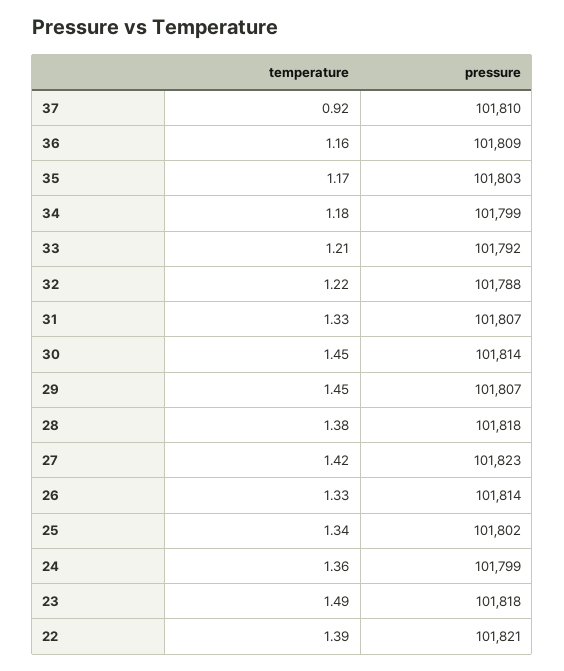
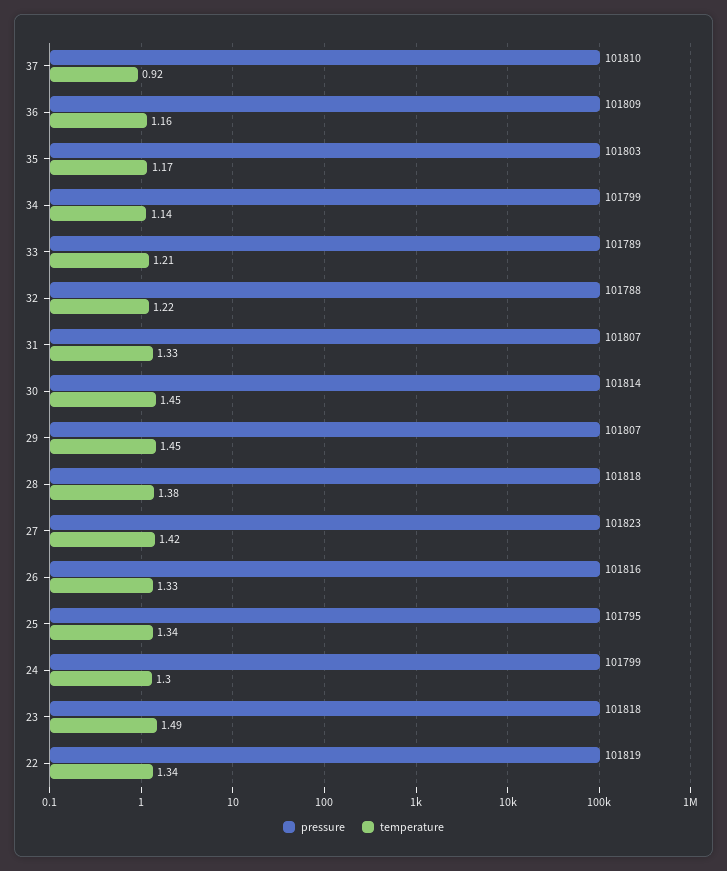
  {
    "temperature": {
      "37": 0.92,
      "36": 1.16,
      "35": 1.17,
-     "34": 1.18,
+     "34": 1.14,
      "33": 1.21,
      "32": 1.22,
      "31": 1.33,
      "30": 1.45,
      "29": 1.45,
      "28": 1.38,
      "27": 1.42,
      "26": 1.33,
      "25": 1.34,
-     "24": 1.36,
+     "24": 1.3,
      "23": 1.49,
-     "22": 1.39
+     "22": 1.34
    },
    "pressure": {
      "37": 101810,
      "36": 101809,
      "35": 101803,
      "34": 101799,
-     "33": 101792,
+     "33": 101789,
      "32": 101788,
      "31": 101807,
      "30": 101814,
      "29": 101807,
      "28": 101818,
      "27": 101823,
-     "26": 101814,
+     "26": 101816,
-     "25": 101802,
+     "25": 101795,
      "24": 101799,
      "23": 101818,
-     "22": 101821
+     "22": 101819
    }
  }

